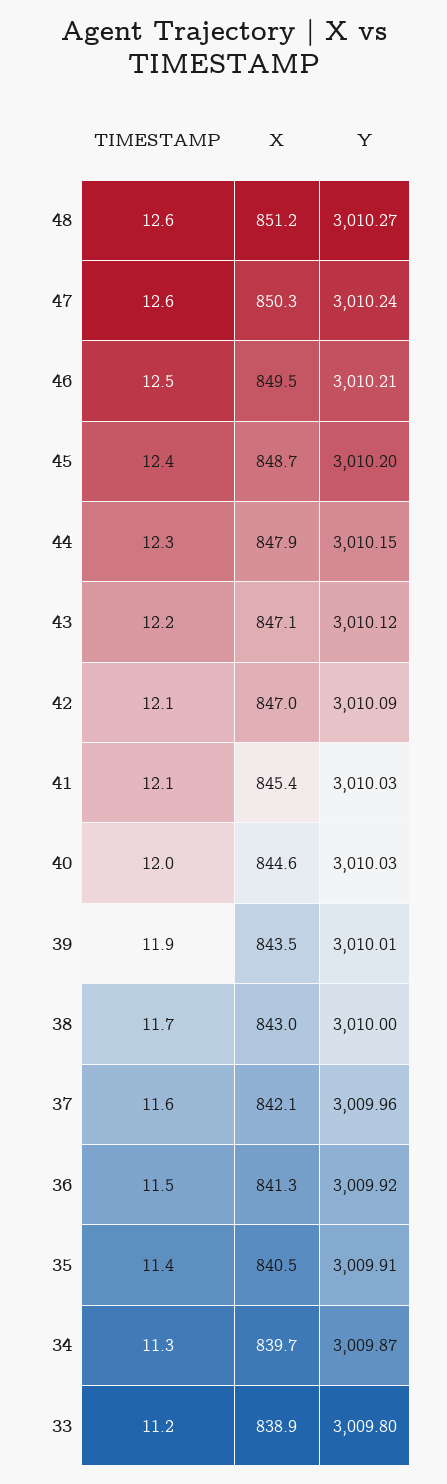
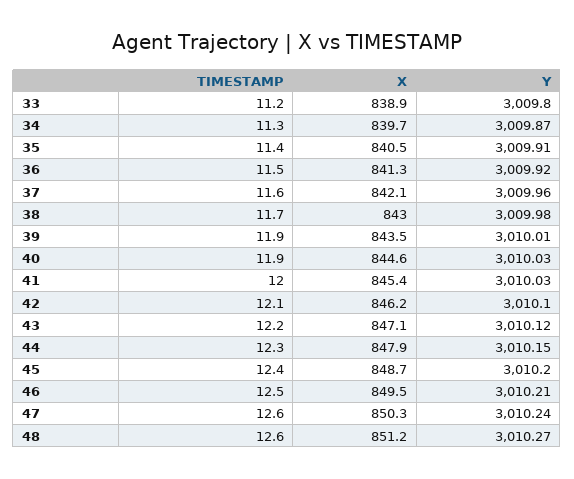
  {
    "TIMESTAMP": {
      "48": 12.6,
      "47": 12.6,
      "46": 12.5,
      "45": 12.4,
      "44": 12.3,
      "43": 12.2,
      "42": 12.1,
-     "41": 12.1,
+     "41": 12,
-     "40": 12,
+     "40": 11.9,
      "39": 11.9,
      "38": 11.7,
      "37": 11.6,
      "36": 11.5,
      "35": 11.4,
      "34": 11.3,
      "33": 11.2
    },
    "X": {
      "48": 851.2,
      "47": 850.3,
      "46": 849.5,
      "45": 848.7,
      "44": 847.9,
      "43": 847.1,
-     "42": 847,
+     "42": 846.2,
      "41": 845.4,
      "40": 844.6,
      "39": 843.5,
      "38": 843,
      "37": 842.1,
      "36": 841.3,
      "35": 840.5,
      "34": 839.7,
      "33": 838.9
    },
    "Y": {
      "48": 3010.27,
      "47": 3010.24,
      "46": 3010.21,
      "45": 3010.2,
      "44": 3010.15,
      "43": 3010.12,
-     "42": 3010.09,
+     "42": 3010.1,
      "41": 3010.03,
      "40": 3010.03,
      "39": 3010.01,
-     "38": 3010,
+     "38": 3009.98,
      "37": 3009.96,
      "36": 3009.92,
      "35": 3009.91,
      "34": 3009.87,
      "33": 3009.8
    }
  }

